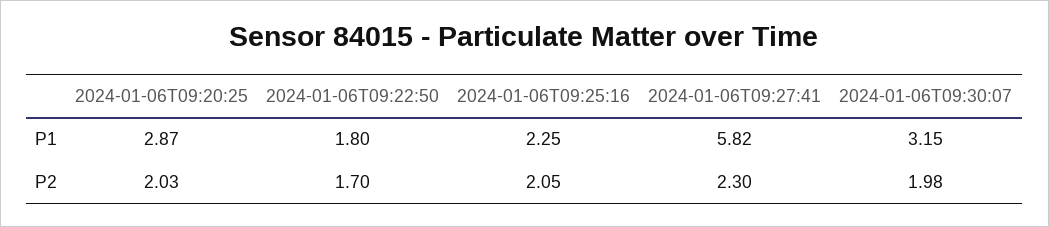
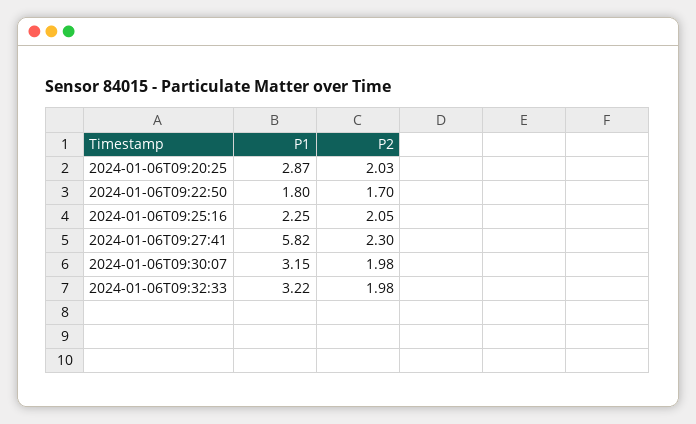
  {
    "2024-01-06T09:20:25": {
      "P1": 2.87,
      "P2": 2.03
    },
    "2024-01-06T09:22:50": {
      "P1": 1.8,
      "P2": 1.7
    },
    "2024-01-06T09:25:16": {
      "P1": 2.25,
      "P2": 2.05
    },
    "2024-01-06T09:27:41": {
      "P1": 5.82,
      "P2": 2.3
    },
    "2024-01-06T09:30:07": {
      "P1": 3.15,
      "P2": 1.98
-   }
+   },
+   "2024-01-06T09:32:33": {
+     "P1": 3.22,
+     "P2": 1.98
+   }
  }

